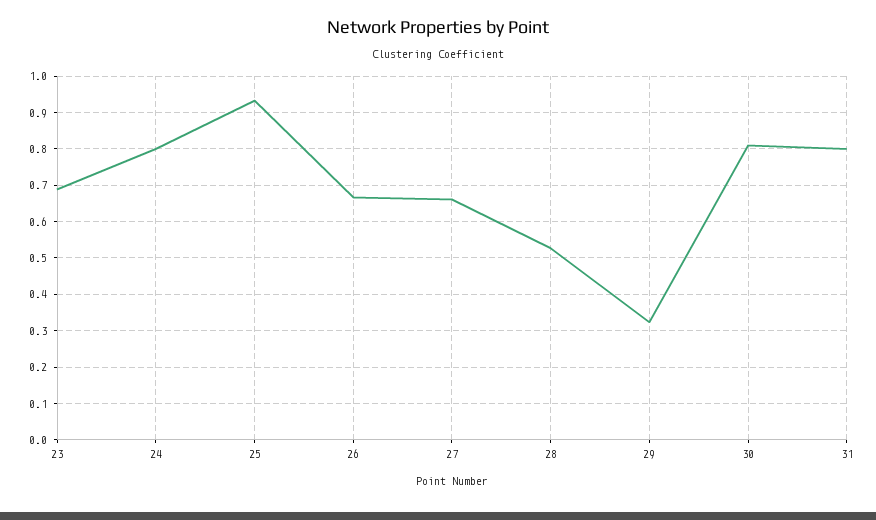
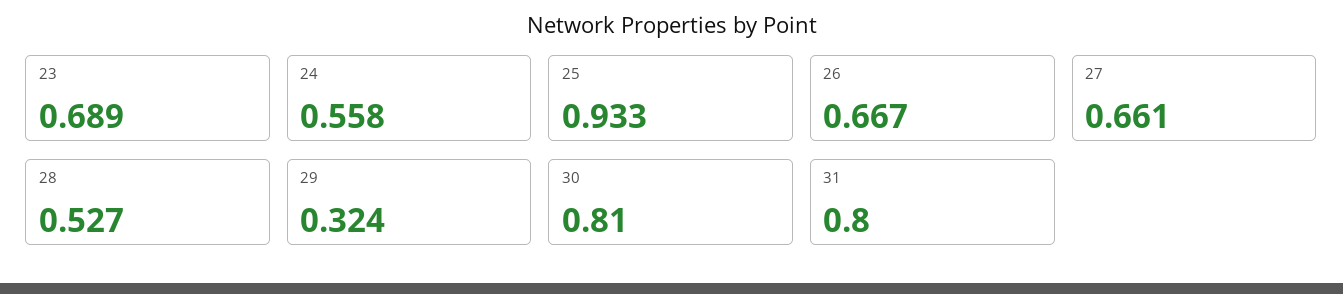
  {
    "23": 0.689,
-   "24": 0.8,
+   "24": 0.558,
    "25": 0.933,
    "26": 0.667,
    "27": 0.661,
    "28": 0.527,
    "29": 0.324,
    "30": 0.81,
    "31": 0.8
  }

